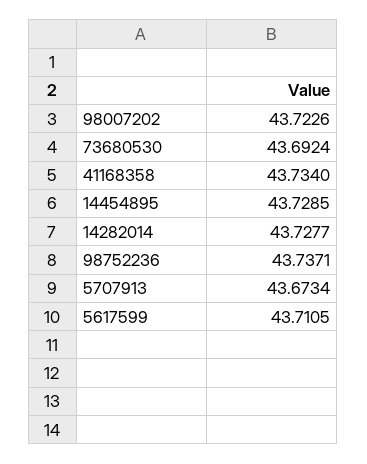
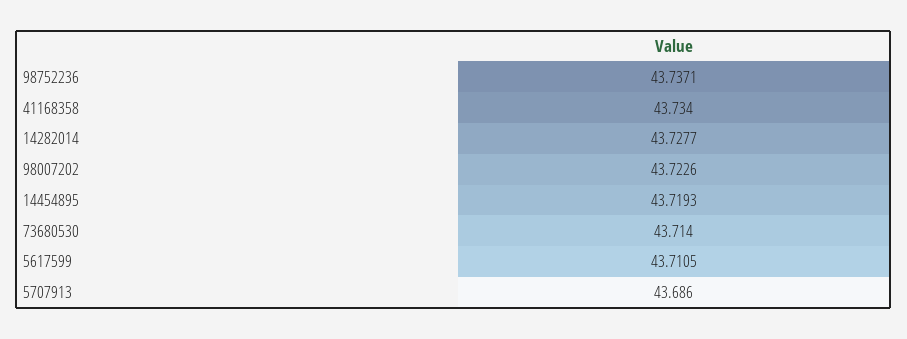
  {
    "98007202": 43.7226,
-   "73680530": 43.6924,
+   "73680530": 43.714,
    "41168358": 43.734,
-   "14454895": 43.7285,
+   "14454895": 43.7193,
    "14282014": 43.7277,
    "98752236": 43.7371,
-   "5707913": 43.6734,
+   "5707913": 43.686,
    "5617599": 43.7105
  }

